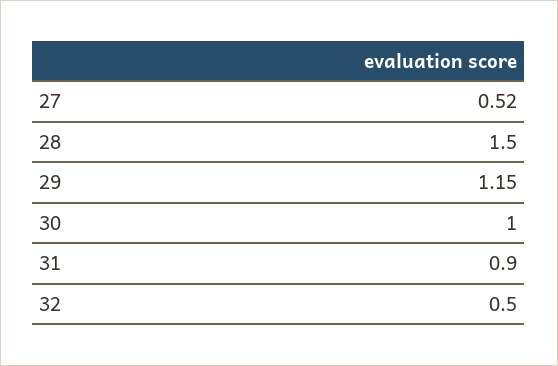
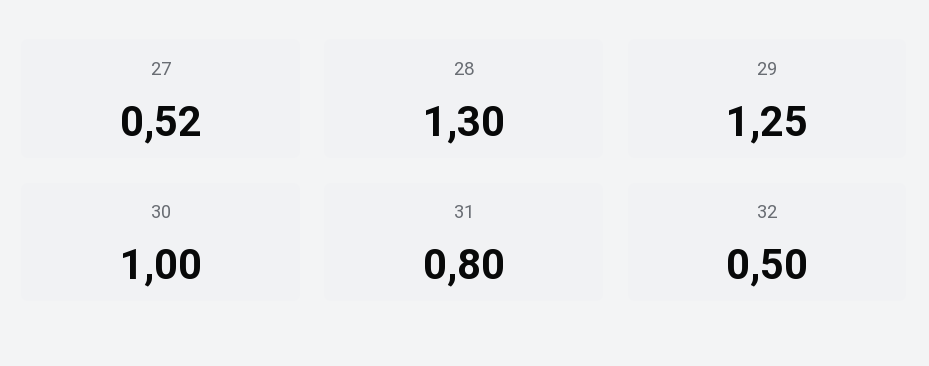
  {
    "27": 0.52,
-   "28": 1.5,
+   "28": 1.3,
-   "29": 1.15,
+   "29": 1.25,
    "30": 1,
-   "31": 0.9,
+   "31": 0.8,
    "32": 0.5
  }

